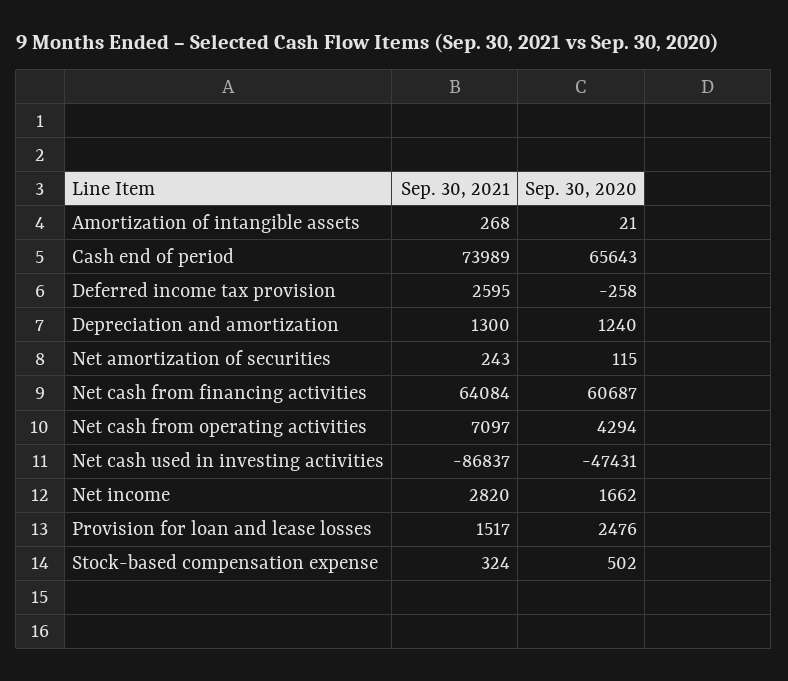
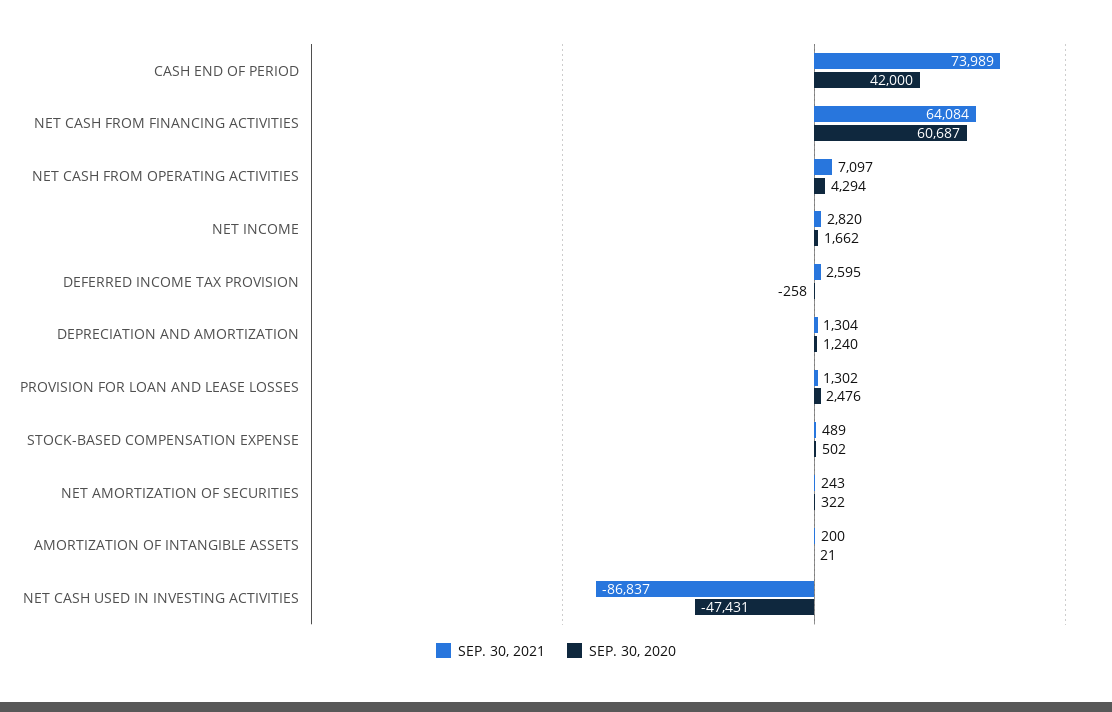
  {
    "Sep. 30, 2021": {
-     "Amortization of intangible assets": 268,
+     "Amortization of intangible assets": 200,
      "Cash end of period": 73989,
      "Deferred income tax provision": 2595,
-     "Depreciation and amortization": 1300,
+     "Depreciation and amortization": 1304,
      "Net amortization of securities": 243,
      "Net cash from financing activities": 64084,
      "Net cash from operating activities": 7097,
      "Net cash used in investing activities": -86837,
      "Net income": 2820,
-     "Provision for loan and lease losses": 1517,
+     "Provision for loan and lease losses": 1302,
-     "Stock-based compensation expense": 324
+     "Stock-based compensation expense": 489
    },
    "Sep. 30, 2020": {
      "Amortization of intangible assets": 21,
-     "Cash end of period": 65643,
+     "Cash end of period": 42000,
      "Deferred income tax provision": -258,
      "Depreciation and amortization": 1240,
-     "Net amortization of securities": 115,
+     "Net amortization of securities": 322,
      "Net cash from financing activities": 60687,
      "Net cash from operating activities": 4294,
      "Net cash used in investing activities": -47431,
      "Net income": 1662,
      "Provision for loan and lease losses": 2476,
      "Stock-based compensation expense": 502
    }
  }

